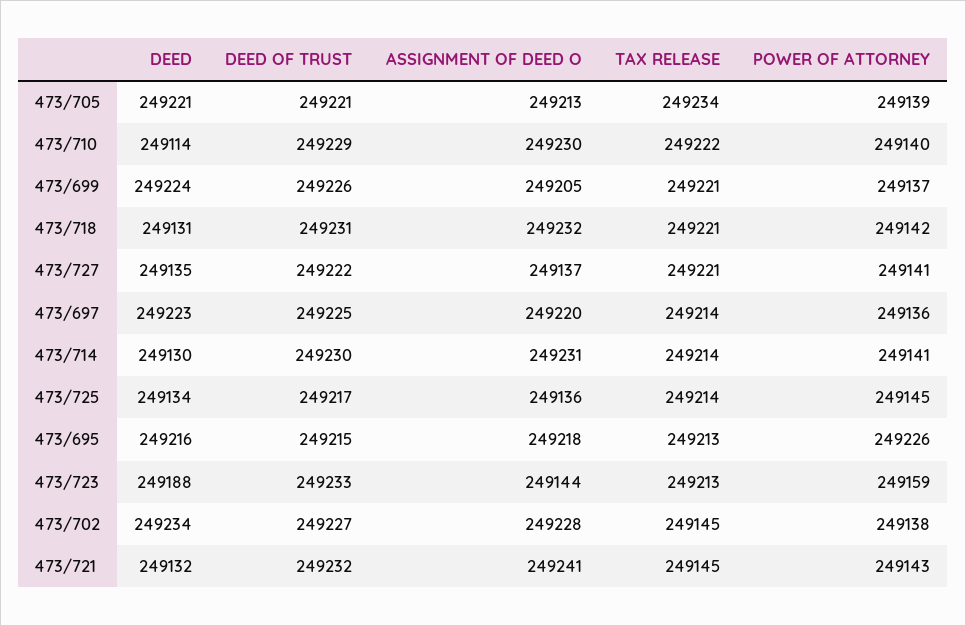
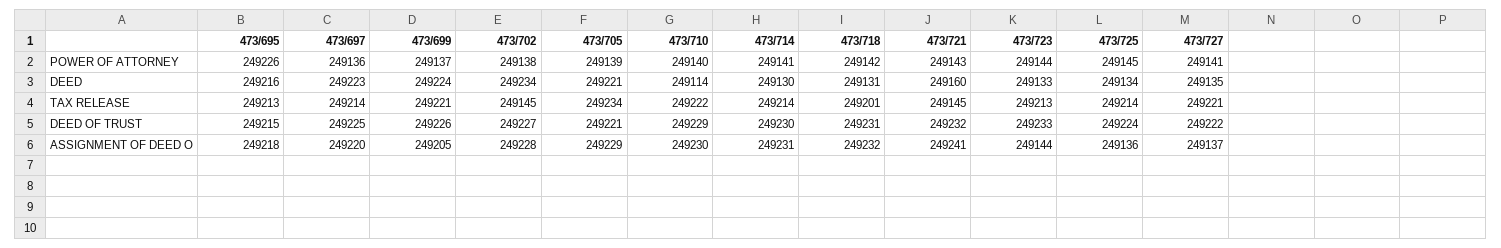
  {
    "DEED": {
      "473/705": 249221,
      "473/710": 249114,
      "473/699": 249224,
      "473/718": 249131,
      "473/727": 249135,
      "473/697": 249223,
      "473/714": 249130,
      "473/725": 249134,
      "473/695": 249216,
-     "473/723": 249188,
+     "473/723": 249133,
      "473/702": 249234,
-     "473/721": 249132
+     "473/721": 249160
    },
    "DEED OF TRUST": {
      "473/705": 249221,
      "473/710": 249229,
      "473/699": 249226,
      "473/718": 249231,
      "473/727": 249222,
      "473/697": 249225,
      "473/714": 249230,
-     "473/725": 249217,
+     "473/725": 249224,
      "473/695": 249215,
      "473/723": 249233,
      "473/702": 249227,
      "473/721": 249232
    },
    "ASSIGNMENT OF DEED O": {
-     "473/705": 249213,
+     "473/705": 249229,
      "473/710": 249230,
      "473/699": 249205,
      "473/718": 249232,
      "473/727": 249137,
      "473/697": 249220,
      "473/714": 249231,
      "473/725": 249136,
      "473/695": 249218,
      "473/723": 249144,
      "473/702": 249228,
      "473/721": 249241
    },
    "TAX RELEASE": {
      "473/705": 249234,
      "473/710": 249222,
      "473/699": 249221,
-     "473/718": 249221,
+     "473/718": 249201,
      "473/727": 249221,
      "473/697": 249214,
      "473/714": 249214,
      "473/725": 249214,
      "473/695": 249213,
      "473/723": 249213,
      "473/702": 249145,
      "473/721": 249145
    },
    "POWER OF ATTORNEY": {
      "473/705": 249139,
      "473/710": 249140,
      "473/699": 249137,
      "473/718": 249142,
      "473/727": 249141,
      "473/697": 249136,
      "473/714": 249141,
      "473/725": 249145,
      "473/695": 249226,
-     "473/723": 249159,
+     "473/723": 249144,
      "473/702": 249138,
      "473/721": 249143
    }
  }

